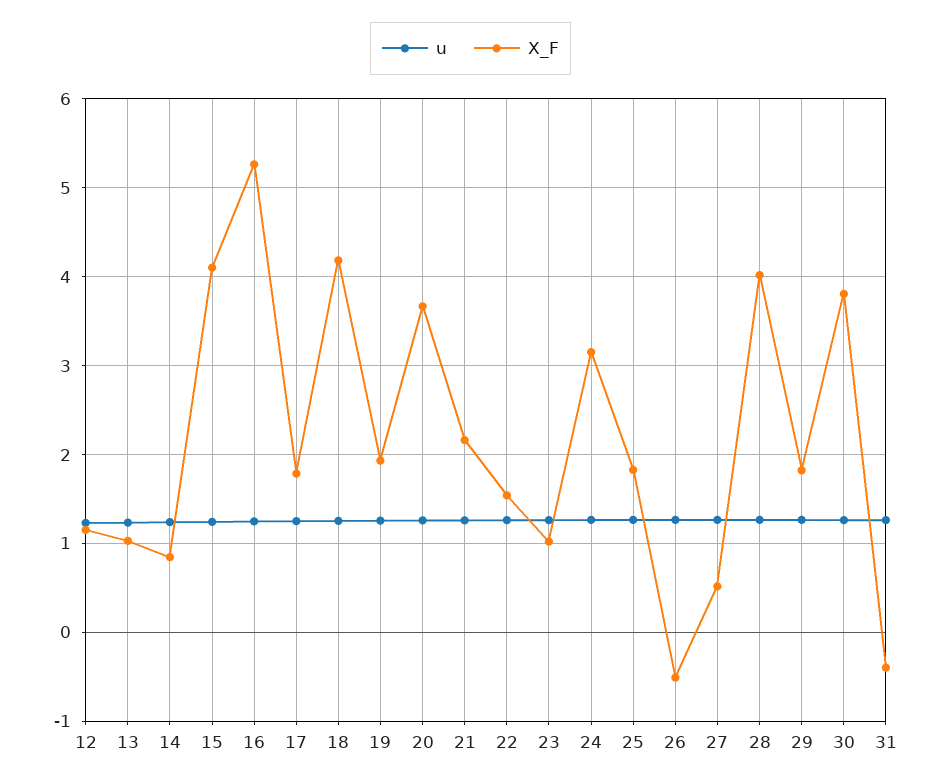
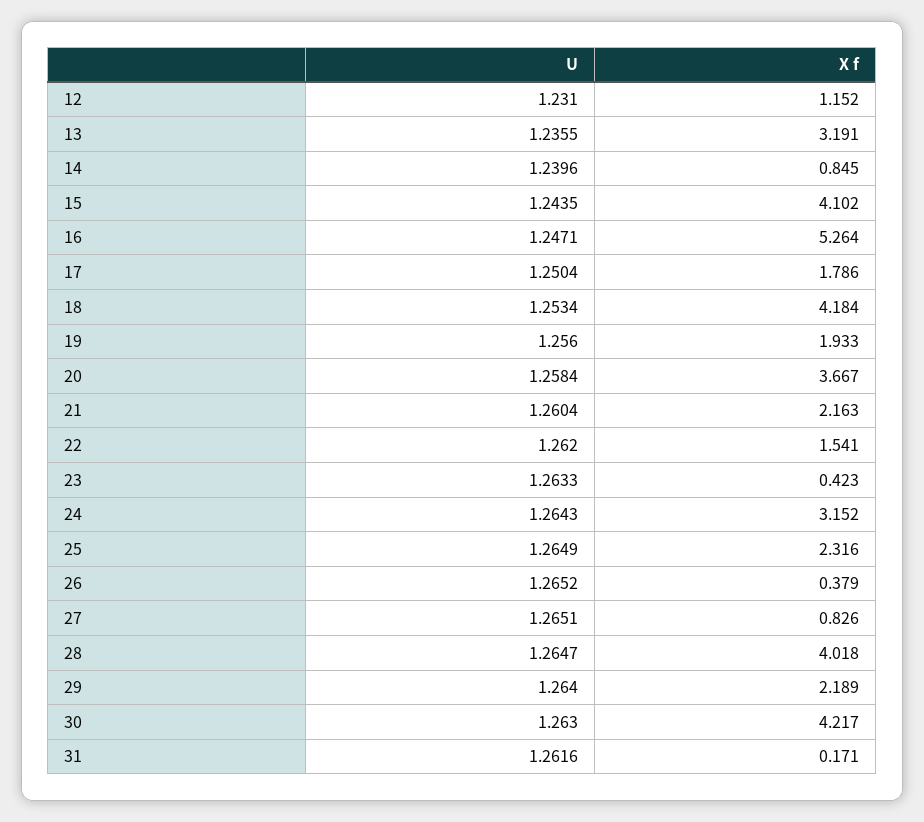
  {
    "u": {
      "12": 1.231,
      "13": 1.2355,
      "14": 1.2396,
      "15": 1.2435,
      "16": 1.2471,
      "17": 1.2504,
      "18": 1.2534,
      "19": 1.256,
      "20": 1.2584,
      "21": 1.2604,
      "22": 1.262,
      "23": 1.2633,
      "24": 1.2643,
      "25": 1.2649,
      "26": 1.2652,
      "27": 1.2651,
      "28": 1.2647,
      "29": 1.264,
      "30": 1.263,
      "31": 1.2616
    },
    "X_F": {
      "12": 1.152,
-     "13": 1,
+     "13": 3.191,
      "14": 0.845,
      "15": 4.102,
      "16": 5.264,
      "17": 1.786,
      "18": 4.184,
      "19": 1.933,
      "20": 3.667,
      "21": 2.163,
      "22": 1.541,
-     "23": 1,
+     "23": 0.423,
      "24": 3.152,
-     "25": 1.8,
+     "25": 2.316,
-     "26": -0.5,
+     "26": 0.379,
-     "27": 0.5,
+     "27": 0.826,
      "28": 4.018,
-     "29": 1.8,
+     "29": 2.189,
-     "30": 3.8,
+     "30": 4.217,
-     "31": -0.4
+     "31": 0.171
    }
  }

